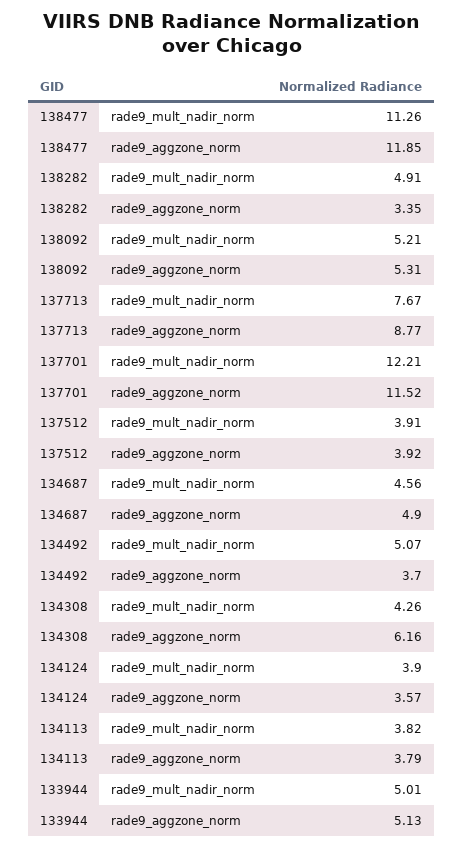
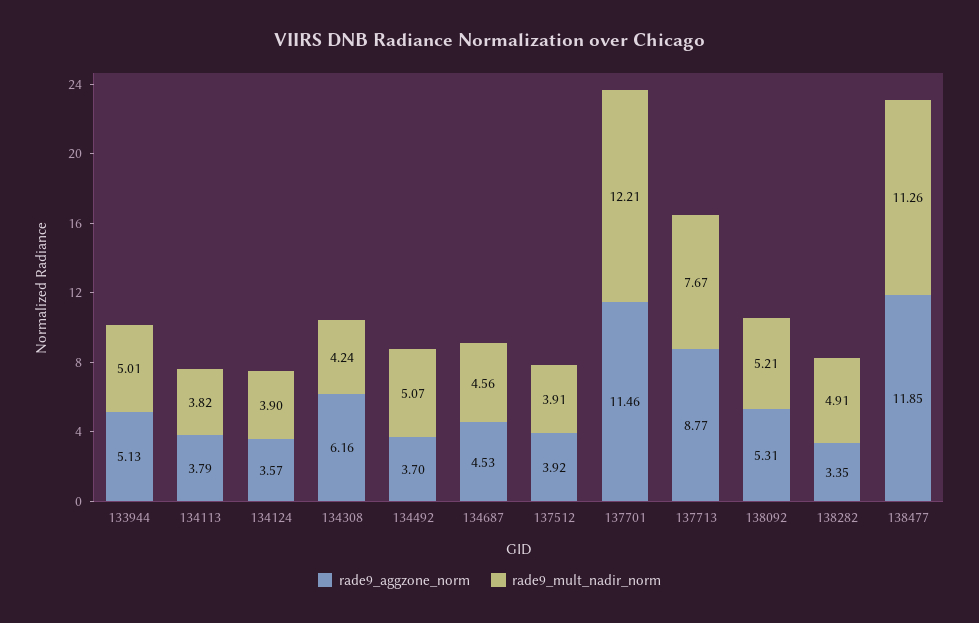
  {
    "rade9_mult_nadir_norm": {
      "138477": 11.26,
      "138282": 4.91,
      "138092": 5.21,
      "137713": 7.67,
      "137701": 12.21,
      "137512": 3.91,
      "134687": 4.56,
      "134492": 5.07,
-     "134308": 4.26,
+     "134308": 4.24,
      "134124": 3.9,
      "134113": 3.82,
      "133944": 5.01
    },
    "rade9_aggzone_norm": {
      "138477": 11.85,
      "138282": 3.35,
      "138092": 5.31,
      "137713": 8.77,
-     "137701": 11.52,
+     "137701": 11.46,
      "137512": 3.92,
-     "134687": 4.9,
+     "134687": 4.53,
      "134492": 3.7,
      "134308": 6.16,
      "134124": 3.57,
      "134113": 3.79,
      "133944": 5.13
    }
  }

